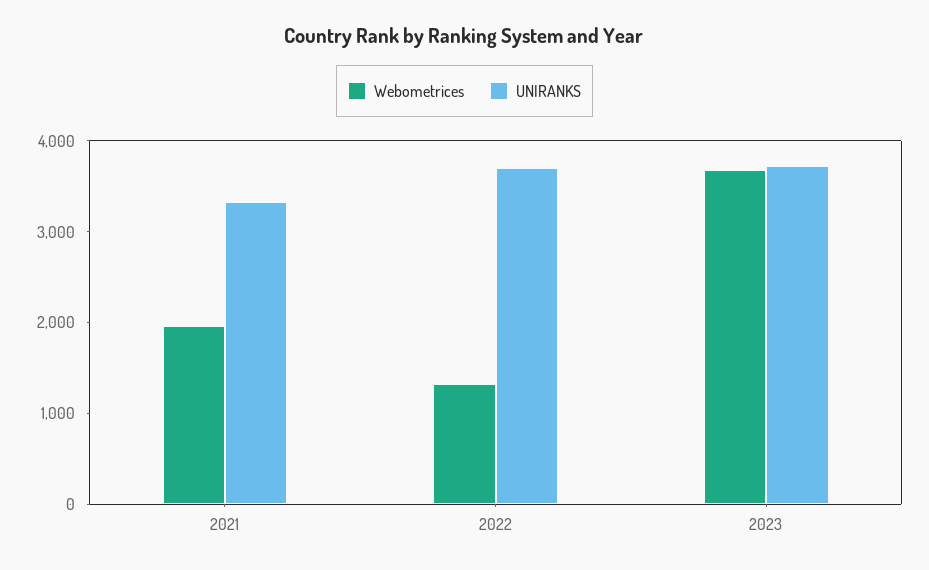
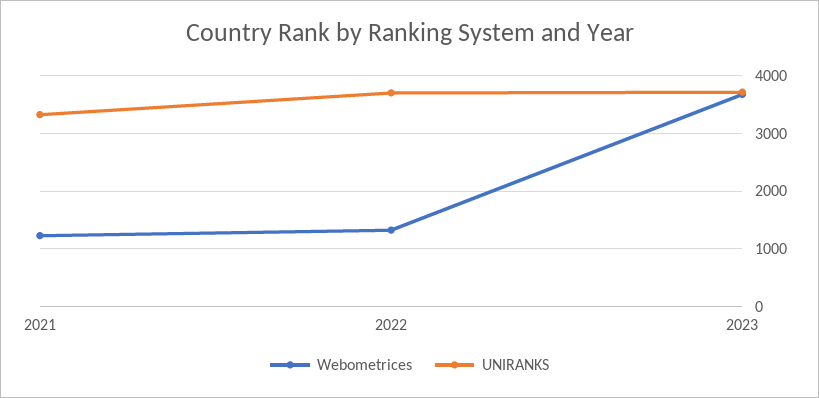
  {
    "Webometrices": {
-     "2021": 2000,
+     "2021": 1200,
      "2022": 1400,
      "2023": 3600
    },
    "UNIRANKS": {
      "2021": 3400,
      "2022": 3800,
      "2023": 3800
    }
  }

